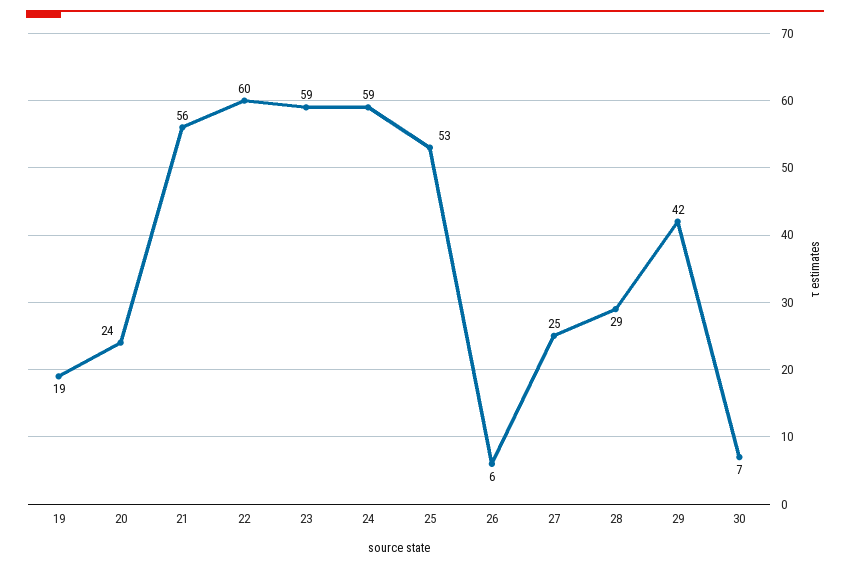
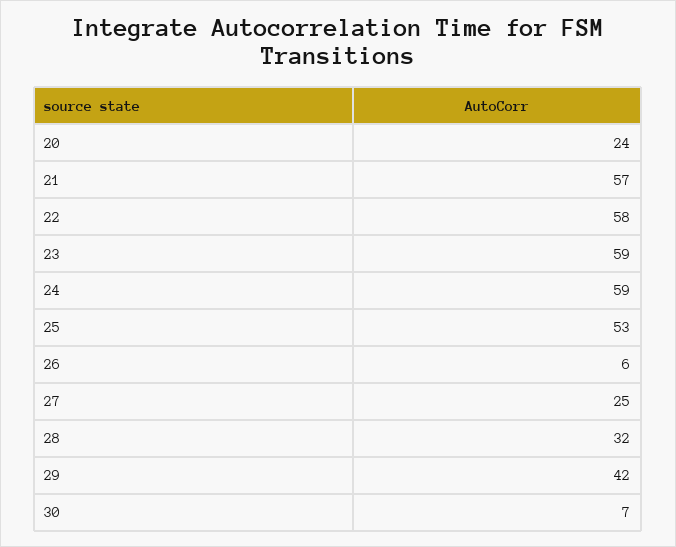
  {
-   "19": 19,
    "20": 24,
-   "21": 56,
+   "21": 57,
-   "22": 60,
+   "22": 58,
    "23": 59,
    "24": 59,
    "25": 53,
    "26": 6,
    "27": 25,
-   "28": 29,
+   "28": 32,
    "29": 42,
    "30": 7
  }

